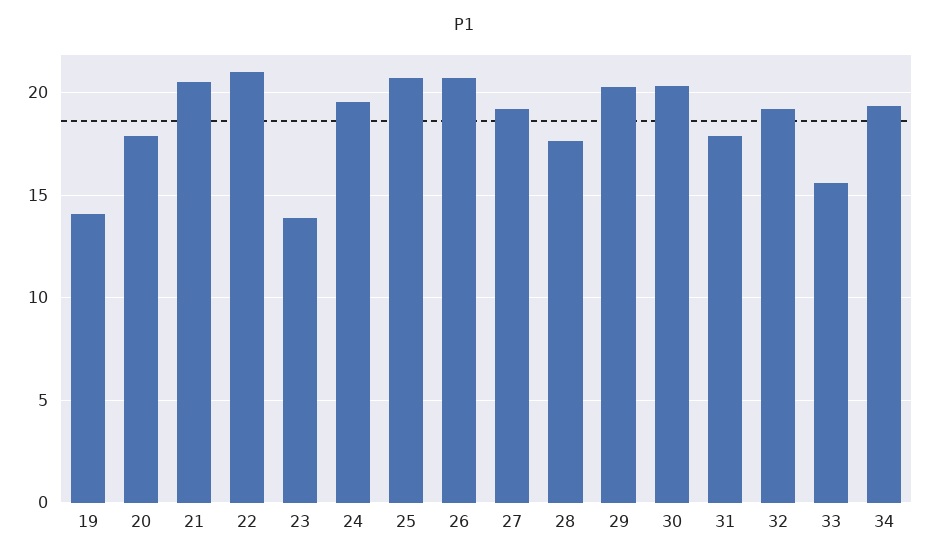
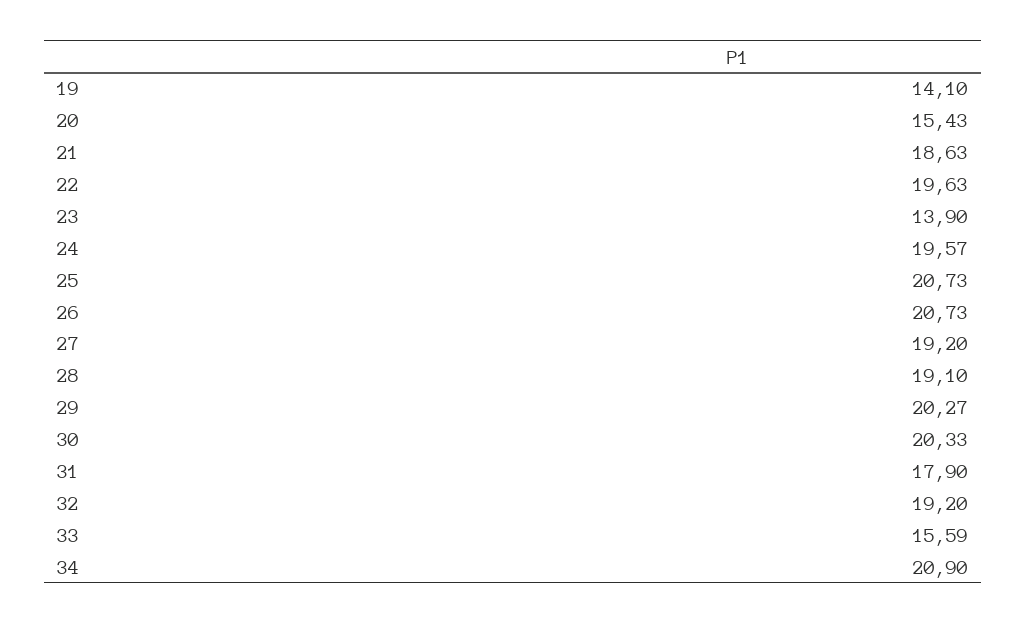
  {
    "19": 14.1,
-   "20": 18,
+   "20": 15.43,
-   "21": 20.5,
+   "21": 18.63,
-   "22": 21,
+   "22": 19.63,
    "23": 13.9,
    "24": 19.57,
    "25": 20.73,
    "26": 20.73,
    "27": 19.2,
-   "28": 17.5,
+   "28": 19.1,
    "29": 20.27,
    "30": 20.33,
    "31": 17.9,
    "32": 19.2,
    "33": 15.59,
-   "34": 19.5
+   "34": 20.9
  }

